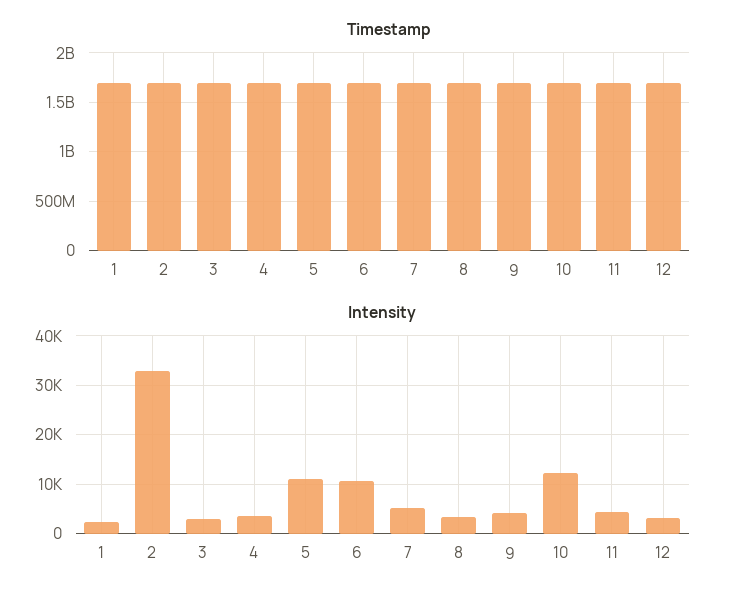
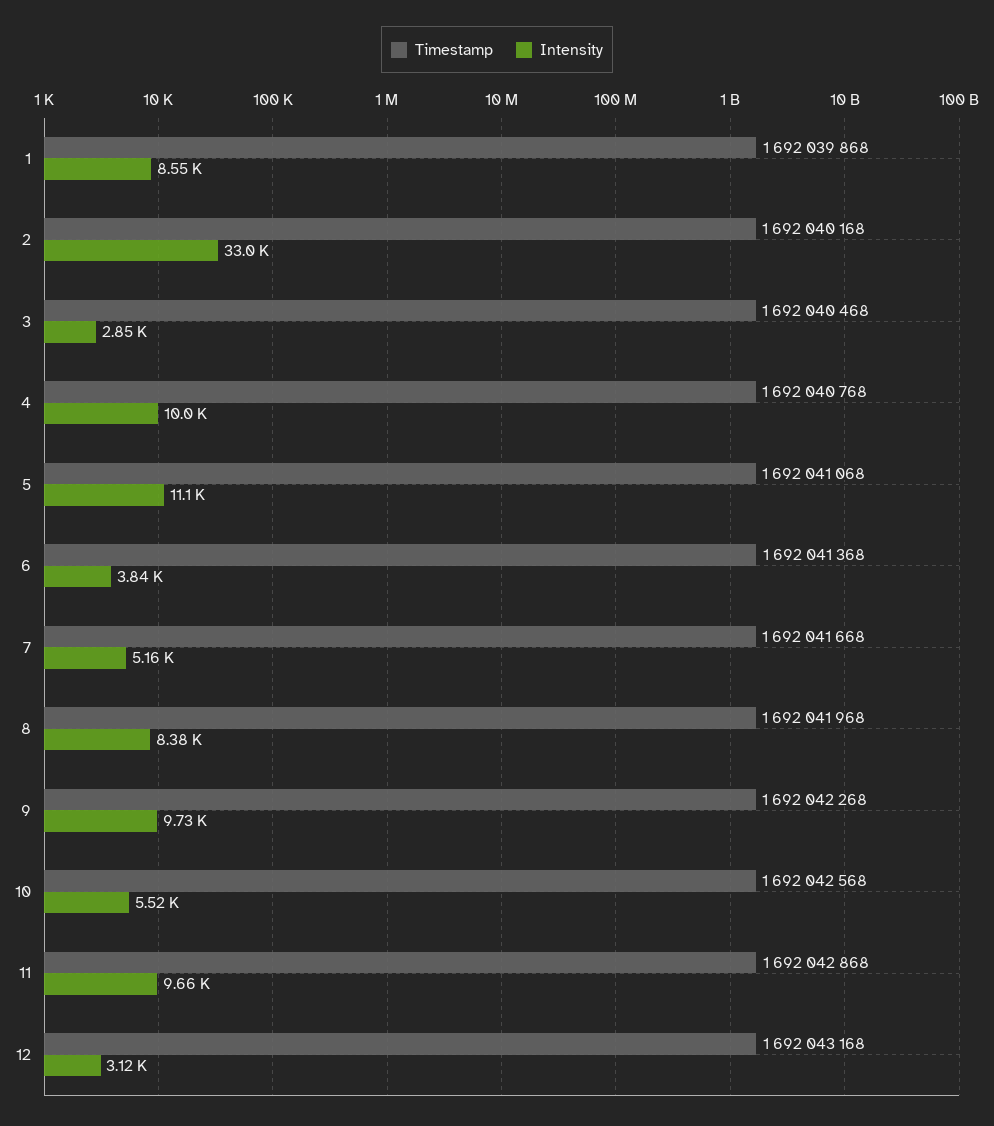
  {
    "Timestamp": {
      "1": 1692039868,
      "2": 1692040168,
      "3": 1692040468,
      "4": 1692040768,
      "5": 1692041068,
      "6": 1692041368,
      "7": 1692041668,
      "8": 1692041968,
      "9": 1692042268,
      "10": 1692042568,
      "11": 1692042868,
      "12": 1692043168
    },
    "Intensity": {
-     "1": 2000,
+     "1": 8550,
      "2": 33000,
      "3": 2850,
-     "4": 4000,
+     "4": 10000,
      "5": 11100,
-     "6": 10000,
+     "6": 3840,
      "7": 5160,
-     "8": 4000,
+     "8": 8380,
-     "9": 4000,
+     "9": 9730,
-     "10": 12000,
+     "10": 5520,
-     "11": 4000,
+     "11": 9660,
      "12": 3120
    }
  }

